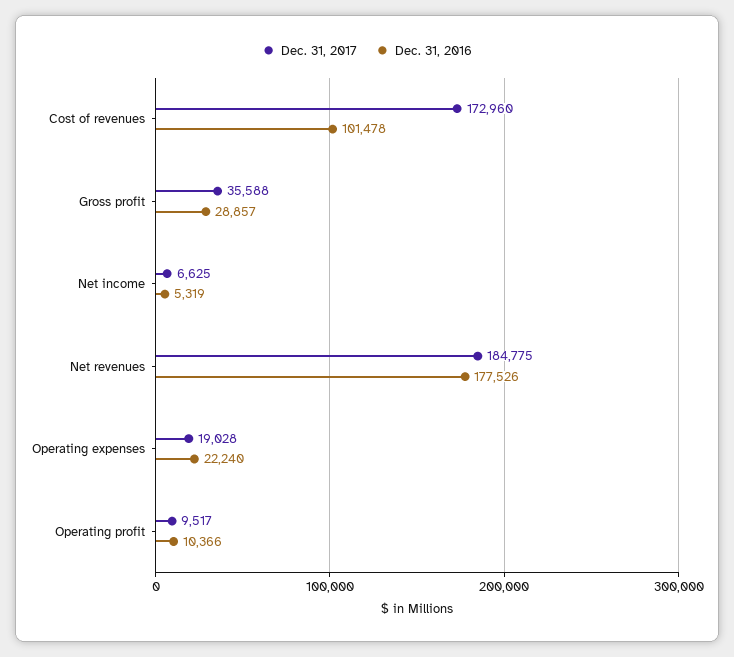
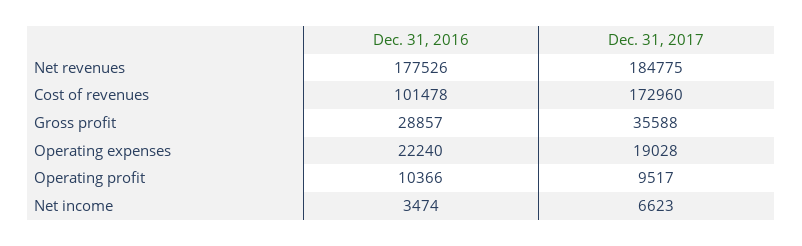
  {
    "Dec. 31, 2017": {
      "Cost of revenues": 172960,
      "Gross profit": 35588,
-     "Net income": 6625,
+     "Net income": 6623,
      "Net revenues": 184775,
      "Operating expenses": 19028,
      "Operating profit": 9517
    },
    "Dec. 31, 2016": {
      "Cost of revenues": 101478,
      "Gross profit": 28857,
-     "Net income": 5319,
+     "Net income": 3474,
      "Net revenues": 177526,
      "Operating expenses": 22240,
      "Operating profit": 10366
    }
  }

